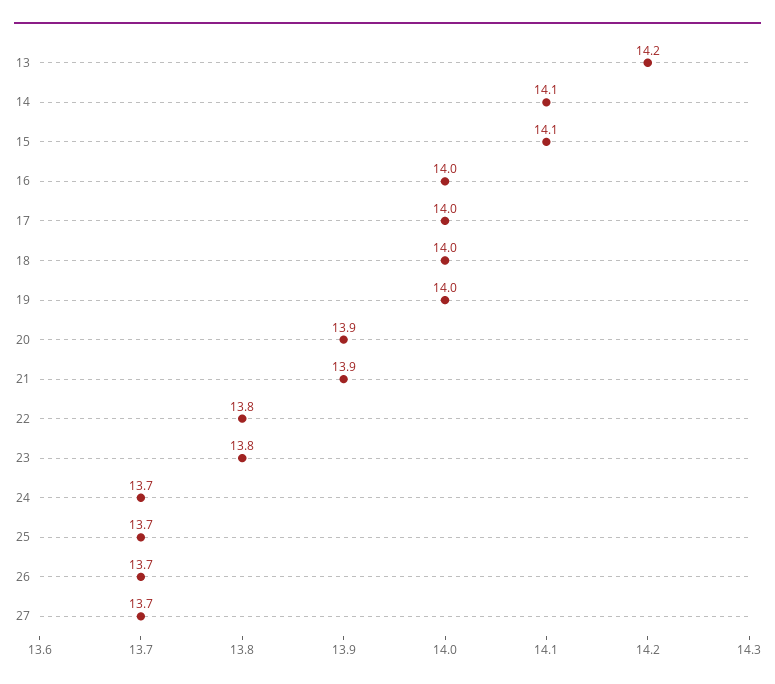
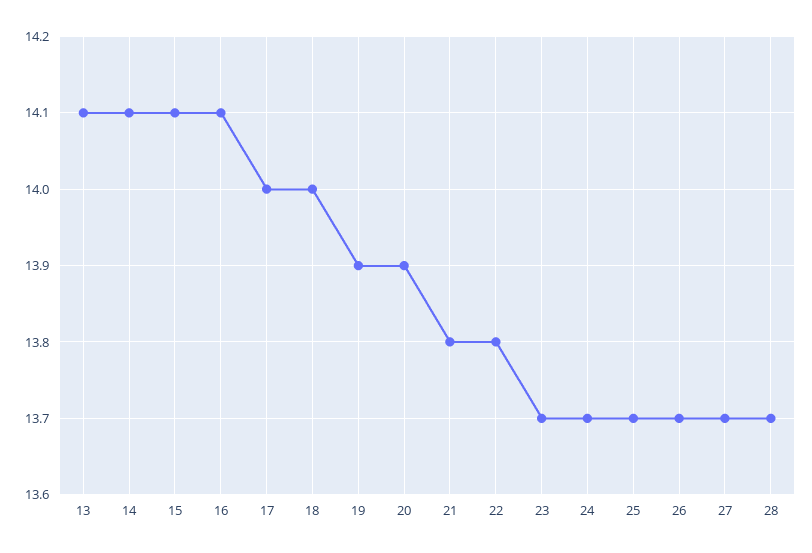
  {
-   "13": 14.2,
+   "13": 14.1,
    "14": 14.1,
    "15": 14.1,
-   "16": 14,
+   "16": 14.1,
    "17": 14,
    "18": 14,
-   "19": 14,
+   "19": 13.9,
    "20": 13.9,
-   "21": 13.9,
+   "21": 13.8,
    "22": 13.8,
-   "23": 13.8,
+   "23": 13.7,
    "24": 13.7,
    "25": 13.7,
    "26": 13.7,
-   "27": 13.7
+   "27": 13.7,
+   "28": 13.7
  }

